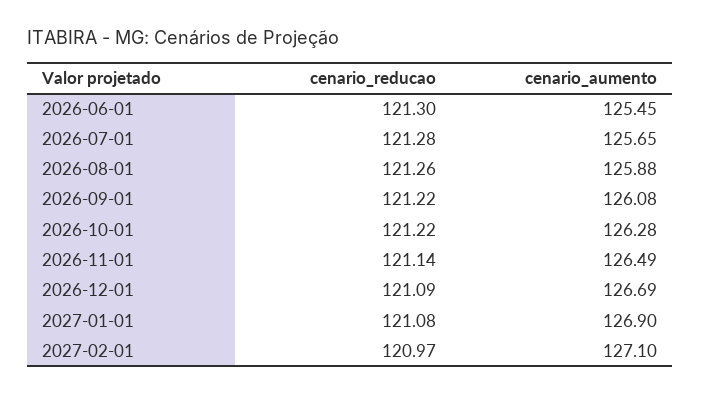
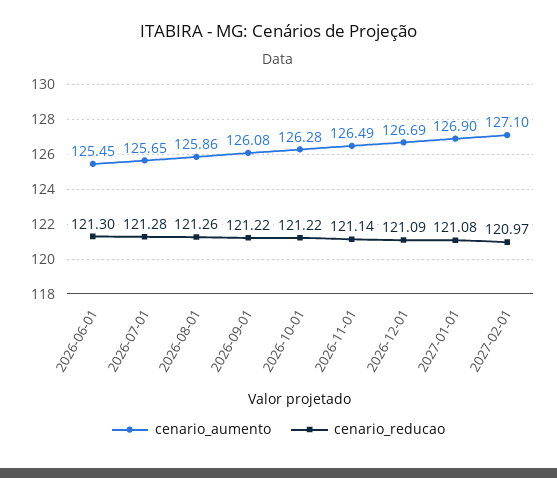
  {
    "cenario_reducao": {
      "2026-06-01": 121.3,
      "2026-07-01": 121.28,
      "2026-08-01": 121.26,
      "2026-09-01": 121.22,
      "2026-10-01": 121.22,
      "2026-11-01": 121.14,
      "2026-12-01": 121.09,
      "2027-01-01": 121.08,
      "2027-02-01": 120.97
    },
    "cenario_aumento": {
      "2026-06-01": 125.45,
      "2026-07-01": 125.65,
-     "2026-08-01": 125.88,
+     "2026-08-01": 125.86,
      "2026-09-01": 126.08,
      "2026-10-01": 126.28,
      "2026-11-01": 126.49,
      "2026-12-01": 126.69,
      "2027-01-01": 126.9,
      "2027-02-01": 127.1
    }
  }

